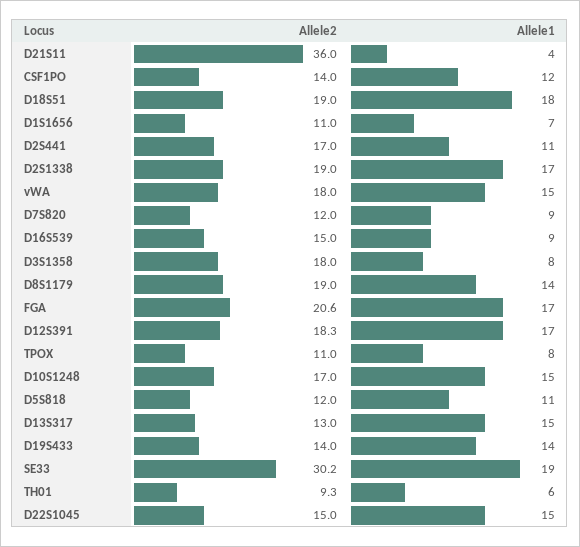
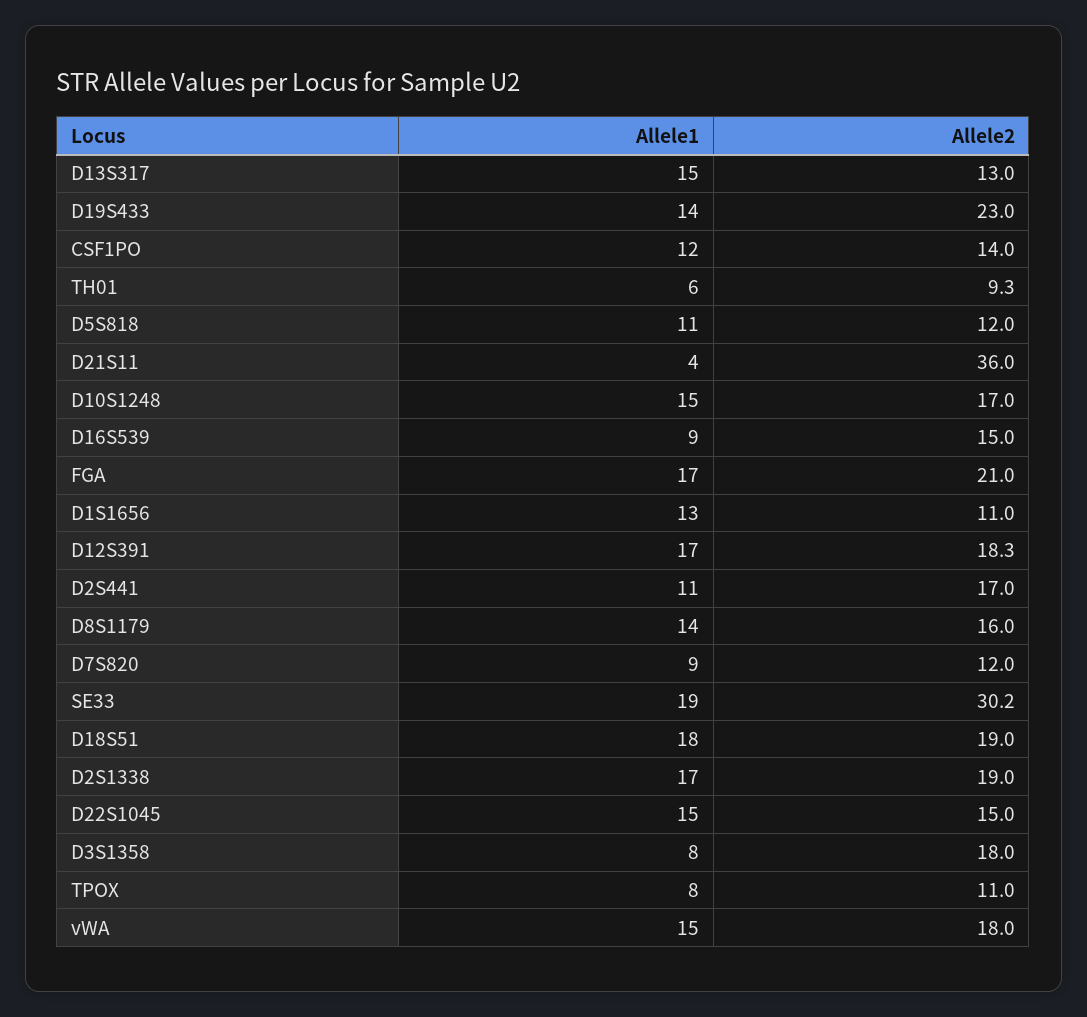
  {
    "Allele2": {
      "D21S11": 36,
      "CSF1PO": 14,
      "D18S51": 19,
      "D1S1656": 11,
      "D2S441": 17,
      "D2S1338": 19,
      "vWA": 18,
      "D7S820": 12,
      "D16S539": 15,
      "D3S1358": 18,
-     "D8S1179": 19,
+     "D8S1179": 16,
-     "FGA": 20.6,
+     "FGA": 21,
      "D12S391": 18.3,
      "TPOX": 11,
      "D10S1248": 17,
      "D5S818": 12,
      "D13S317": 13,
-     "D19S433": 14,
+     "D19S433": 23,
      "SE33": 30.2,
      "TH01": 9.3,
      "D22S1045": 15
    },
    "Allele1": {
      "D21S11": 4,
      "CSF1PO": 12,
      "D18S51": 18,
-     "D1S1656": 7,
+     "D1S1656": 13,
      "D2S441": 11,
      "D2S1338": 17,
      "vWA": 15,
      "D7S820": 9,
      "D16S539": 9,
      "D3S1358": 8,
      "D8S1179": 14,
      "FGA": 17,
      "D12S391": 17,
      "TPOX": 8,
      "D10S1248": 15,
      "D5S818": 11,
      "D13S317": 15,
      "D19S433": 14,
      "SE33": 19,
      "TH01": 6,
      "D22S1045": 15
    }
  }

